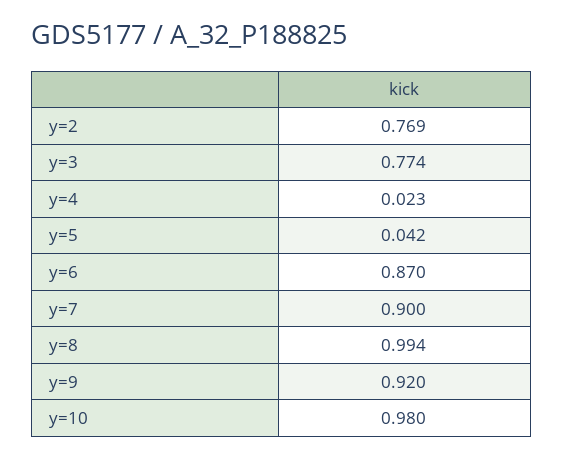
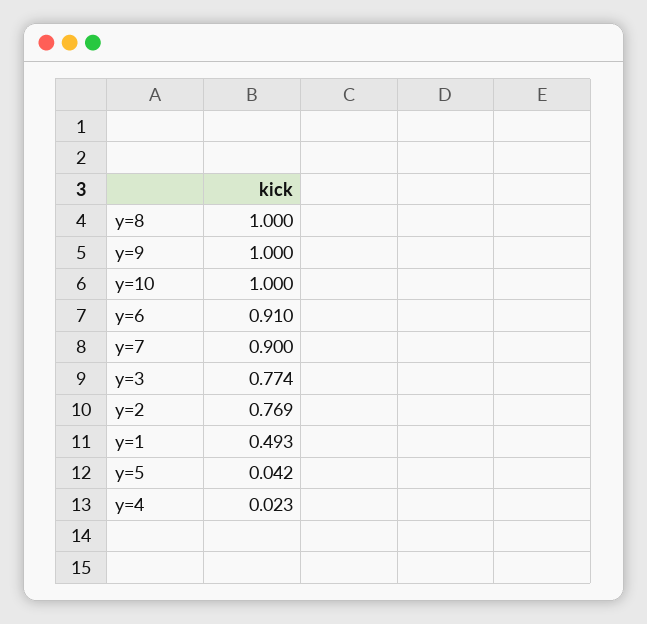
  {
    "y=2": 0.769,
    "y=3": 0.774,
    "y=4": 0.023,
    "y=5": 0.042,
-   "y=6": 0.87,
+   "y=6": 0.91,
    "y=7": 0.9,
-   "y=8": 0.994,
+   "y=8": 1,
-   "y=9": 0.92,
+   "y=9": 1,
-   "y=10": 0.98
+   "y=10": 1,
+   "y=1": 0.493
  }

